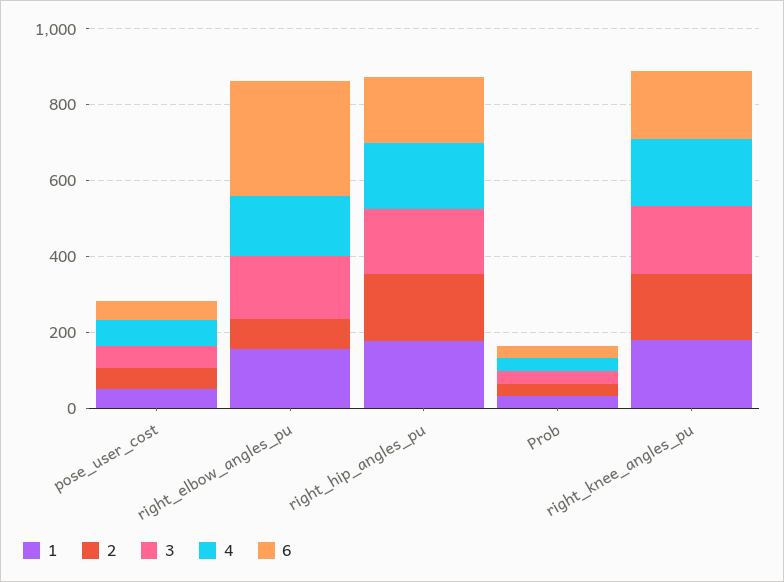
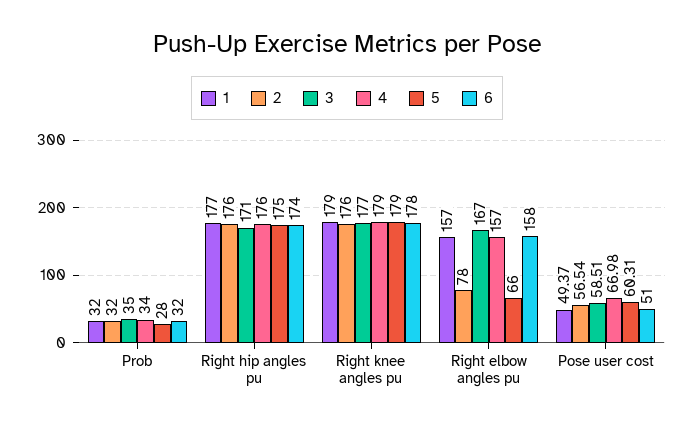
  {
    "1": {
      "pose_user_cost": 49.37,
      "right_elbow_angles_pu": 157,
      "right_hip_angles_pu": 177,
      "Prob": 32,
      "right_knee_angles_pu": 179
    },
    "2": {
      "pose_user_cost": 56.54,
      "right_elbow_angles_pu": 78,
      "right_hip_angles_pu": 176,
      "Prob": 32,
      "right_knee_angles_pu": 176
    },
    "3": {
      "pose_user_cost": 58.51,
      "right_elbow_angles_pu": 167,
      "right_hip_angles_pu": 171,
      "Prob": 35,
      "right_knee_angles_pu": 177
    },
    "4": {
      "pose_user_cost": 66.98,
      "right_elbow_angles_pu": 157,
      "right_hip_angles_pu": 176,
      "Prob": 34,
      "right_knee_angles_pu": 179
    },
    "6": {
      "pose_user_cost": 51,
-     "right_elbow_angles_pu": 300,
+     "right_elbow_angles_pu": 158,
      "right_hip_angles_pu": 174,
      "Prob": 32,
      "right_knee_angles_pu": 178
-   }
+   },
+   "5": {
+     "Prob": 28,
+     "right_hip_angles_pu": 175,
+     "right_knee_angles_pu": 179,
+     "right_elbow_angles_pu": 66,
+     "pose_user_cost": 60.31
+   }
  }

